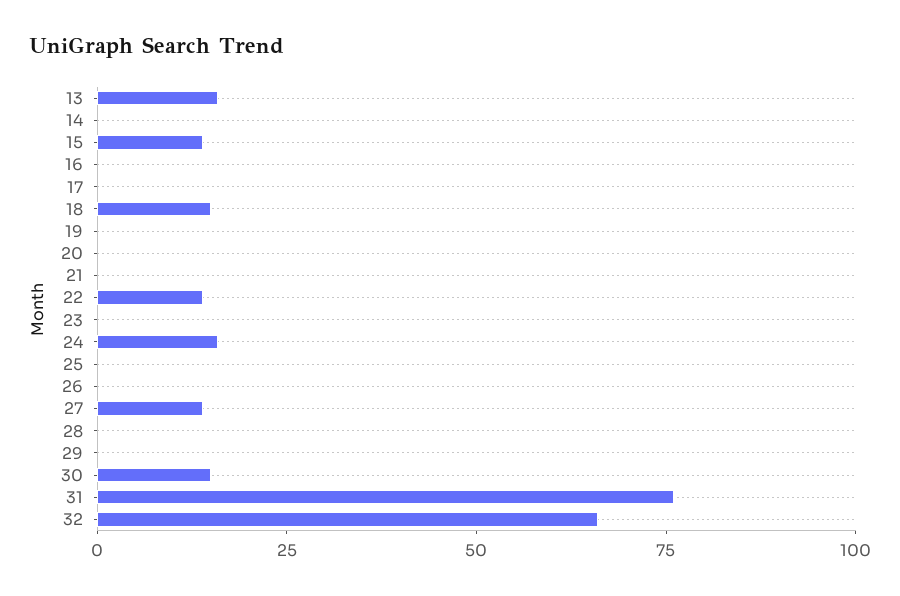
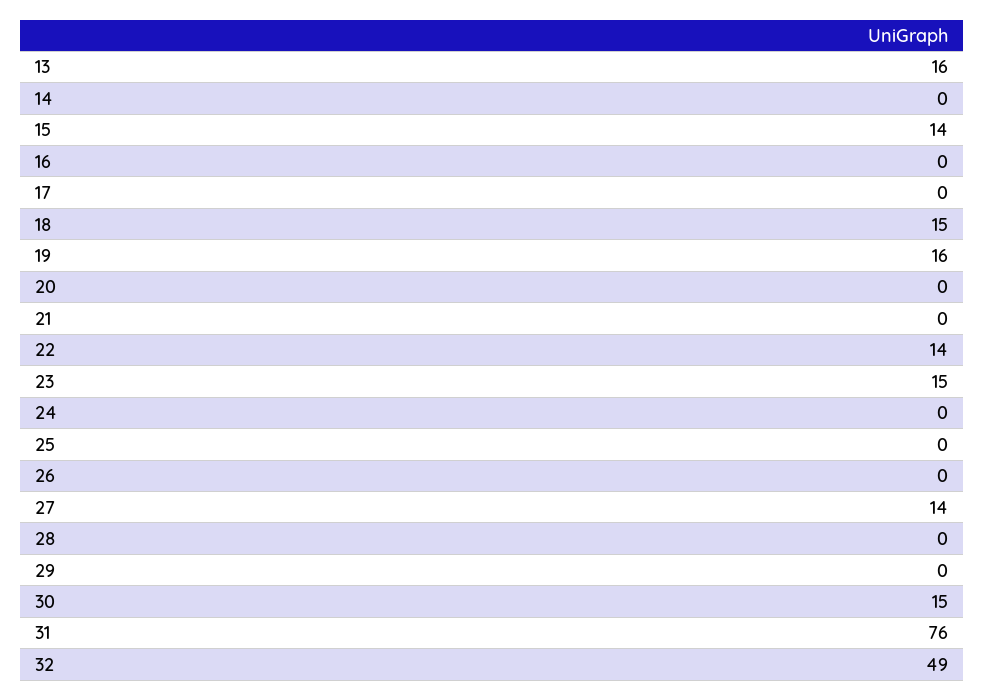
  {
    "13": 16,
    "14": 0,
    "15": 14,
    "16": 0,
    "17": 0,
    "18": 15,
-   "19": 0,
+   "19": 16,
    "20": 0,
    "21": 0,
    "22": 14,
-   "23": 0,
+   "23": 15,
-   "24": 15,
+   "24": 0,
    "25": 0,
    "26": 0,
    "27": 14,
    "28": 0,
    "29": 0,
    "30": 15,
    "31": 76,
-   "32": 65
+   "32": 49
  }

